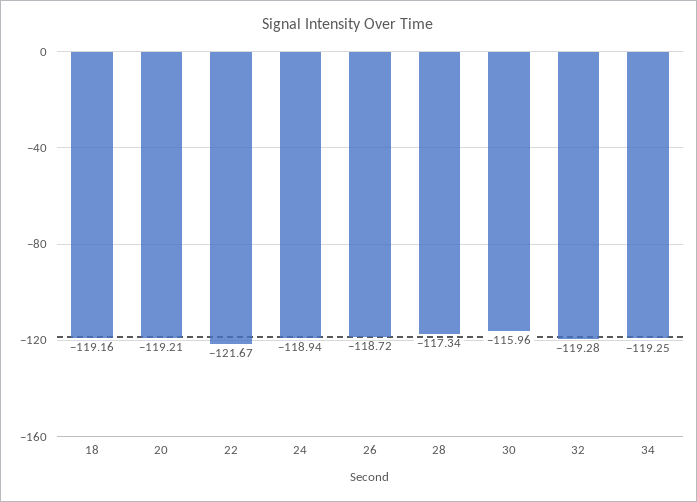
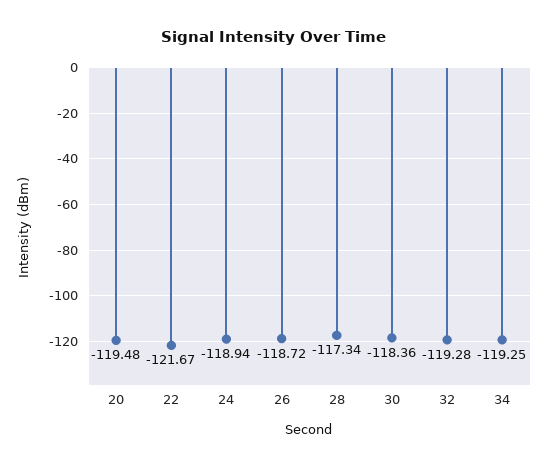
  {
-   "18": -119.16,
-   "20": -119.21,
+   "20": -119.48,
    "22": -121.67,
    "24": -118.94,
    "26": -118.72,
    "28": -117.34,
-   "30": -115.96,
+   "30": -118.36,
    "32": -119.28,
    "34": -119.25
  }

